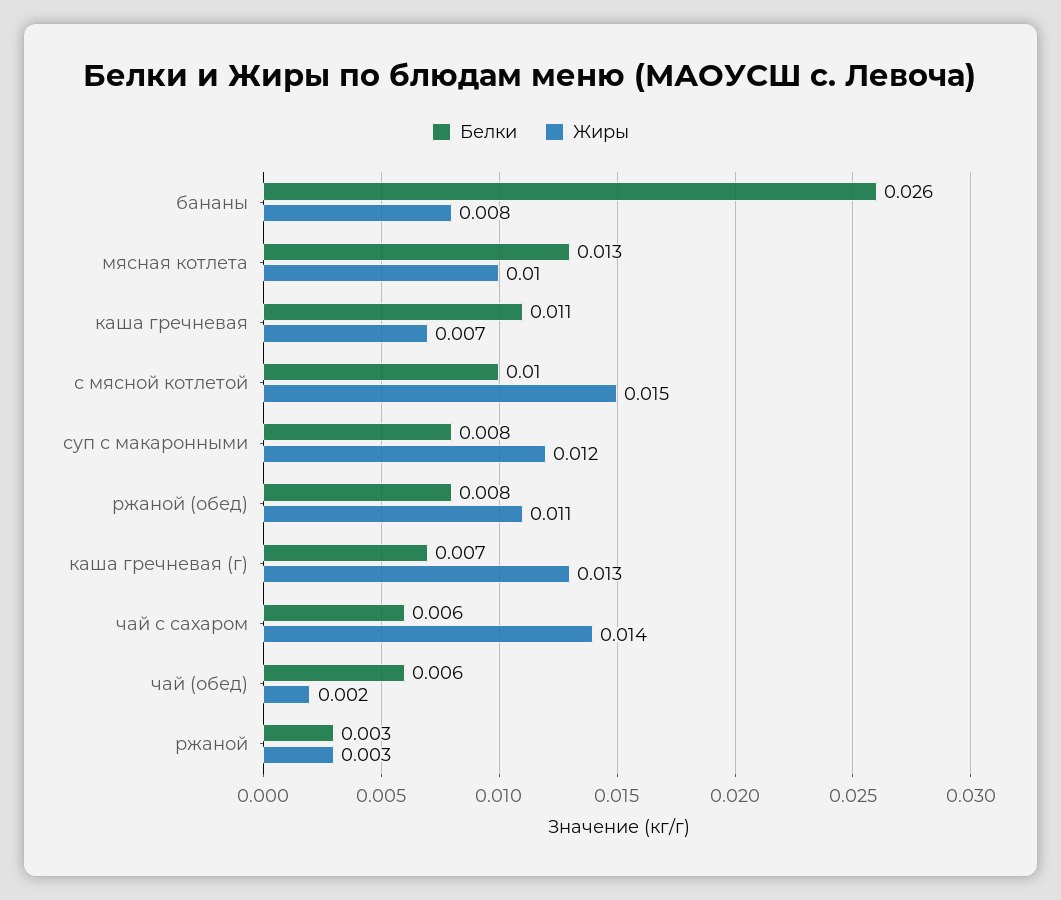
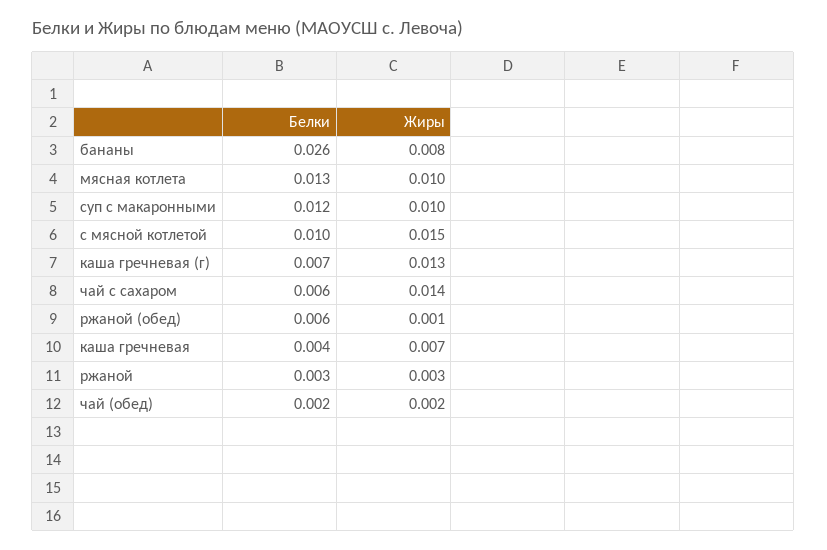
  {
    "Белки": {
      "бананы": 0.026,
      "мясная котлета": 0.013,
-     "каша гречневая": 0.011,
+     "каша гречневая": 0.004,
      "с мясной котлетой": 0.01,
-     "суп с макаронными": 0.008,
+     "суп с макаронными": 0.012,
-     "ржаной (обед)": 0.008,
+     "ржаной (обед)": 0.006,
      "каша гречневая (г)": 0.007,
      "чай с сахаром": 0.006,
-     "чай (обед)": 0.006,
+     "чай (обед)": 0.002,
      "ржаной": 0.003
    },
    "Жиры": {
      "бананы": 0.008,
      "мясная котлета": 0.01,
      "каша гречневая": 0.007,
      "с мясной котлетой": 0.015,
-     "суп с макаронными": 0.012,
+     "суп с макаронными": 0.01,
-     "ржаной (обед)": 0.011,
+     "ржаной (обед)": 0.001,
      "каша гречневая (г)": 0.013,
      "чай с сахаром": 0.014,
      "чай (обед)": 0.002,
      "ржаной": 0.003
    }
  }

